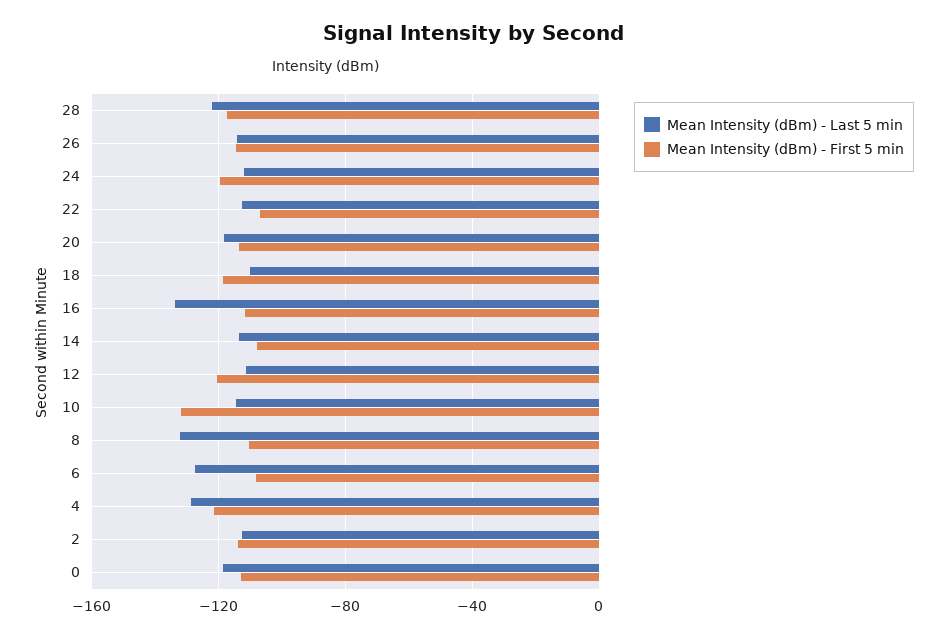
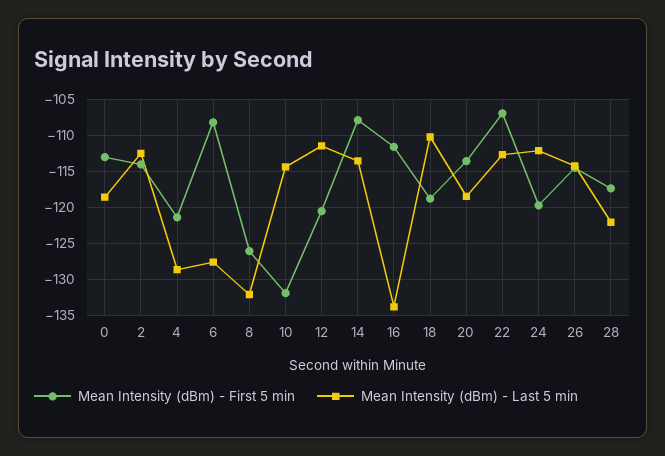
  {
    "Mean Intensity (dBm) - Last 5 min": {
      "28": -122,
      "26": -114,
      "24": -112,
      "22": -113,
      "20": -118,
      "18": -110,
      "16": -134,
      "14": -114,
      "12": -111,
      "10": -114,
      "8": -132,
      "6": -128,
      "4": -129,
      "2": -113,
      "0": -119
    },
    "Mean Intensity (dBm) - First 5 min": {
      "28": -117,
      "26": -115,
      "24": -120,
      "22": -107,
      "20": -114,
      "18": -119,
      "16": -112,
      "14": -108,
      "12": -121,
      "10": -132,
-     "8": -110,
+     "8": -126,
      "6": -108,
      "4": -121,
      "2": -114,
      "0": -113
    }
  }

